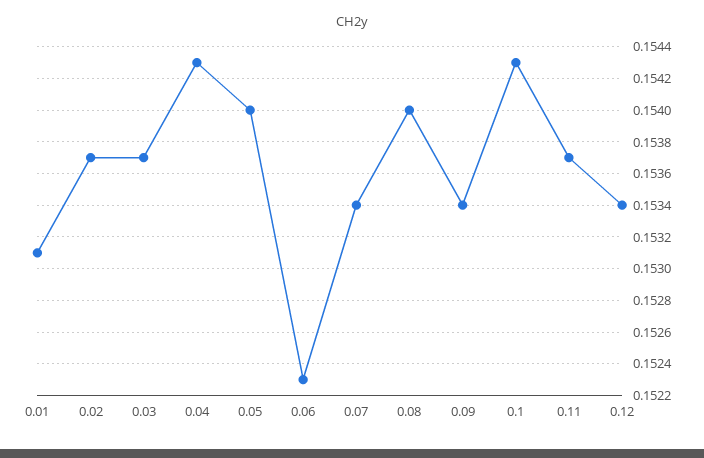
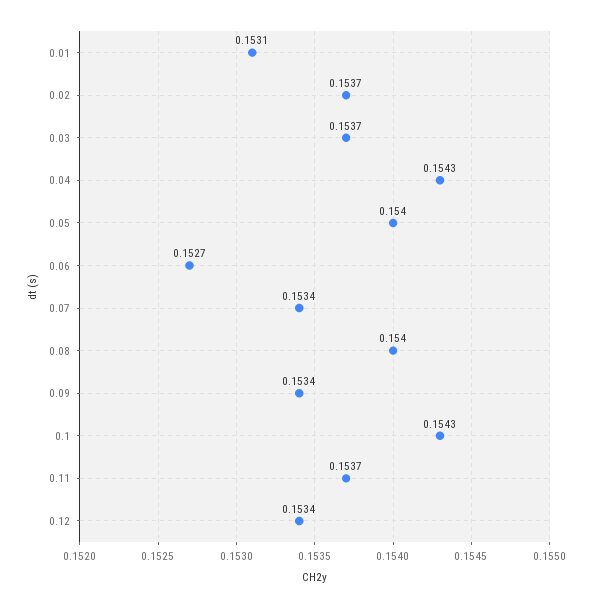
  {
    "0.01": 0.1531,
    "0.02": 0.1537,
    "0.03": 0.1537,
    "0.04": 0.1543,
    "0.05": 0.154,
-   "0.06": 0.1523,
+   "0.06": 0.1527,
    "0.07": 0.1534,
    "0.08": 0.154,
    "0.09": 0.1534,
    "0.1": 0.1543,
    "0.11": 0.1537,
    "0.12": 0.1534
  }

